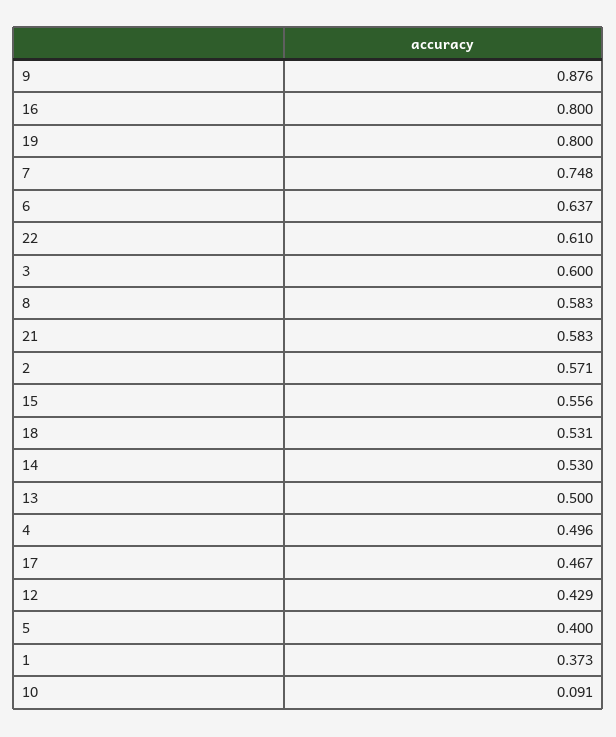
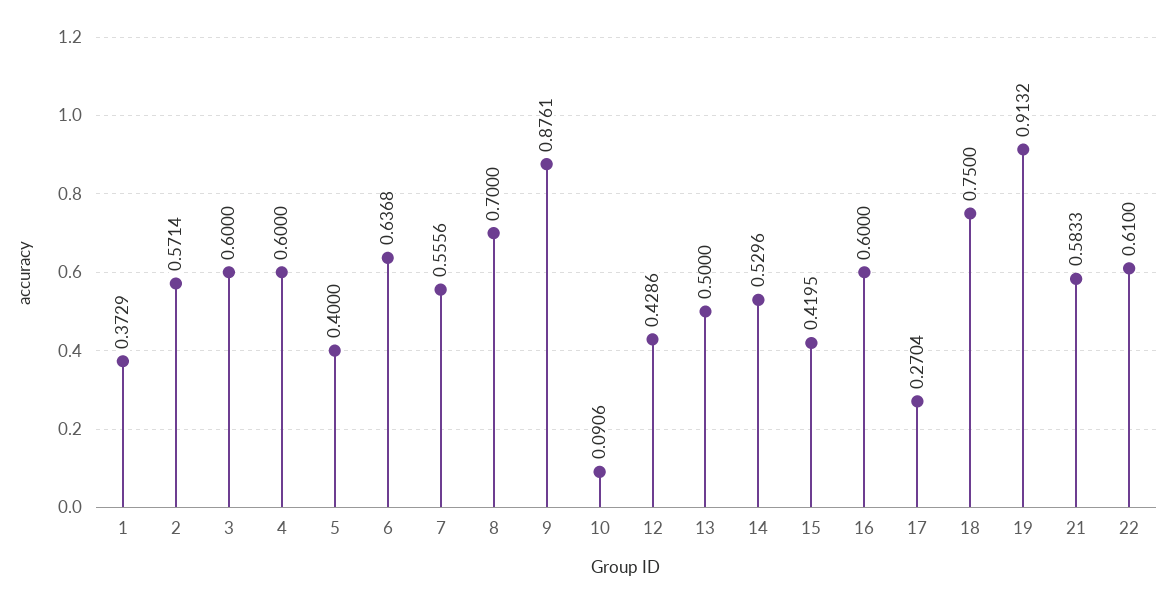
  {
    "9": 0.8761,
-   "16": 0.8,
+   "16": 0.6,
-   "19": 0.8,
+   "19": 0.9132,
-   "7": 0.748,
+   "7": 0.5556,
    "6": 0.6368,
    "22": 0.61,
    "3": 0.6,
-   "8": 0.583,
+   "8": 0.7,
    "21": 0.5833,
    "2": 0.5714,
-   "15": 0.556,
+   "15": 0.4195,
-   "18": 0.531,
+   "18": 0.75,
    "14": 0.5296,
    "13": 0.5,
-   "4": 0.496,
+   "4": 0.6,
-   "17": 0.467,
+   "17": 0.2704,
    "12": 0.4286,
    "5": 0.4,
    "1": 0.3729,
    "10": 0.0906
  }

